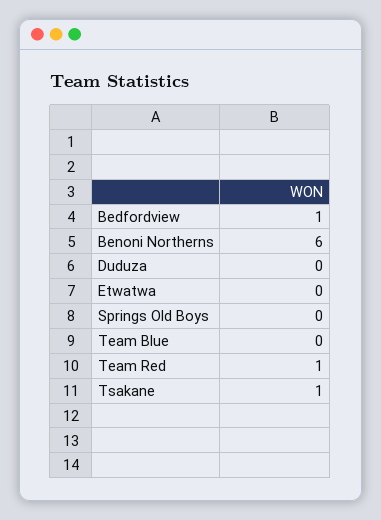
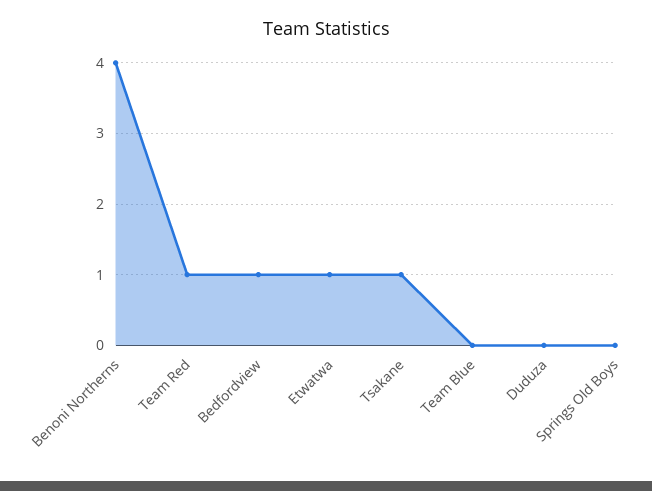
  {
    "Bedfordview": 1,
-   "Benoni Northerns": 6,
+   "Benoni Northerns": 4,
    "Duduza": 0,
-   "Etwatwa": 0,
+   "Etwatwa": 1,
    "Springs Old Boys": 0,
    "Team Blue": 0,
    "Team Red": 1,
    "Tsakane": 1
  }

